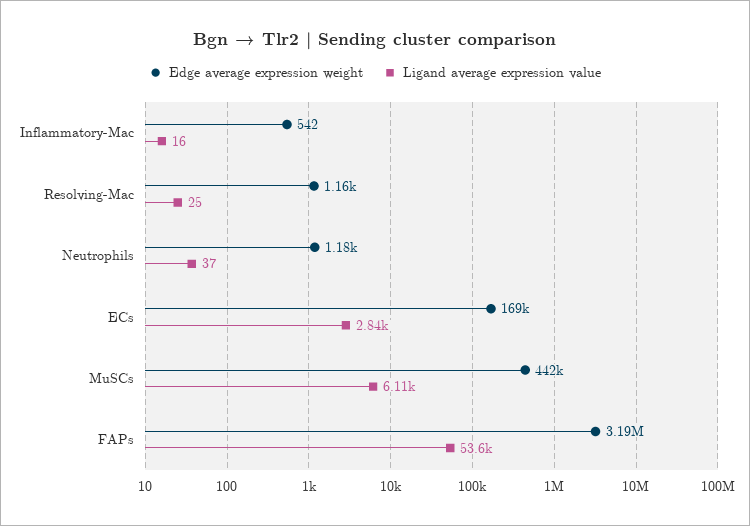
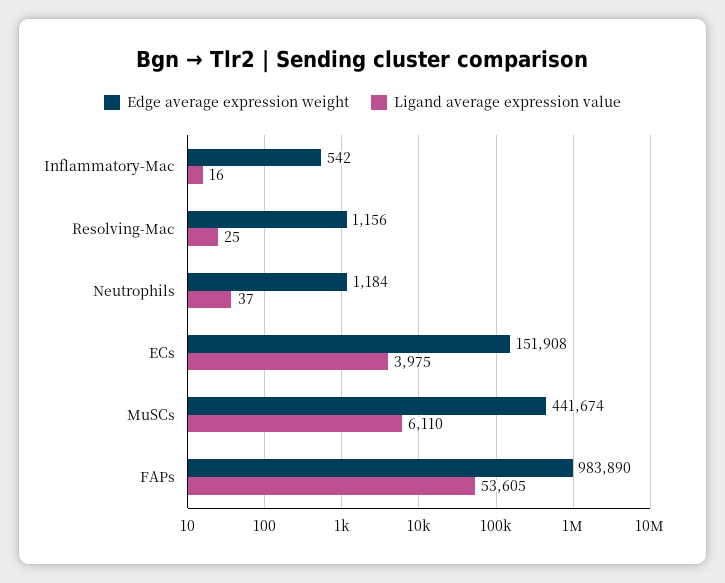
  {
    "Edge average expression weight": {
      "Inflammatory-Mac": 542,
      "Resolving-Mac": 1156,
      "Neutrophils": 1184,
-     "ECs": 169000,
+     "ECs": 151908,
      "MuSCs": 441674,
-     "FAPs": 3190000
+     "FAPs": 983890
    },
    "Ligand average expression value": {
      "Inflammatory-Mac": 16,
      "Resolving-Mac": 25,
      "Neutrophils": 37,
-     "ECs": 2840,
+     "ECs": 3975,
      "MuSCs": 6110,
      "FAPs": 53605
    }
  }

